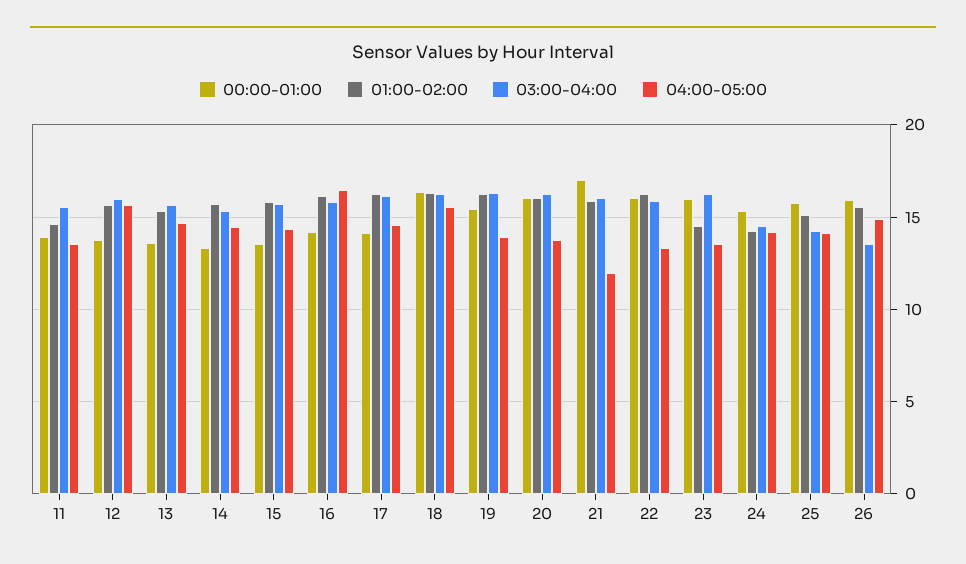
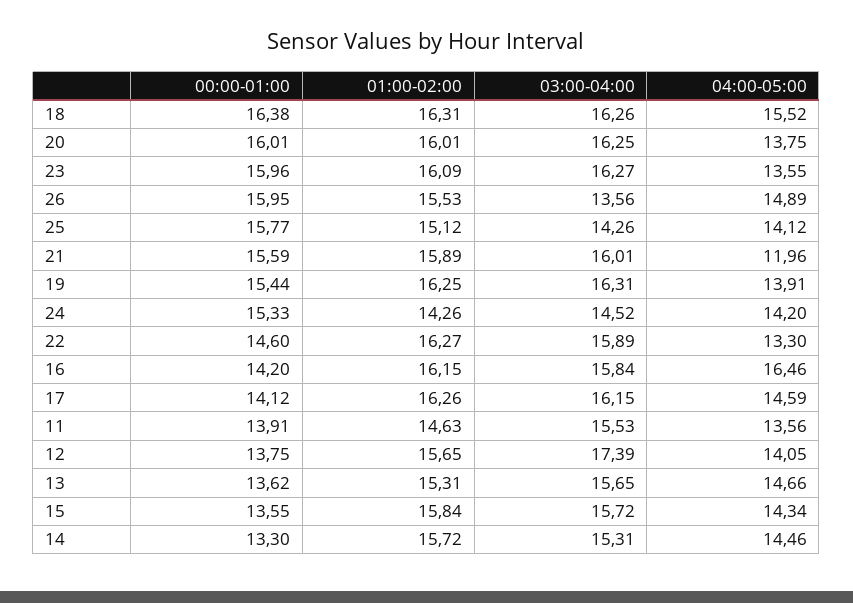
  {
    "00:00-01:00": {
      "11": 13.91,
      "12": 13.75,
      "13": 13.62,
      "14": 13.3,
      "15": 13.55,
      "16": 14.2,
      "17": 14.12,
      "18": 16.38,
      "19": 15.44,
      "20": 16.01,
-     "21": 17,
+     "21": 15.59,
-     "22": 16,
+     "22": 14.6,
      "23": 15.96,
      "24": 15.33,
      "25": 15.77,
      "26": 15.95
    },
    "01:00-02:00": {
      "11": 14.63,
      "12": 15.65,
      "13": 15.31,
      "14": 15.72,
      "15": 15.84,
      "16": 16.15,
      "17": 16.26,
      "18": 16.31,
      "19": 16.25,
      "20": 16.01,
      "21": 15.89,
      "22": 16.27,
-     "23": 14.5,
+     "23": 16.09,
      "24": 14.26,
      "25": 15.12,
      "26": 15.53
    },
    "03:00-04:00": {
      "11": 15.53,
-     "12": 16,
+     "12": 17.39,
      "13": 15.65,
      "14": 15.31,
      "15": 15.72,
      "16": 15.84,
      "17": 16.15,
      "18": 16.26,
      "19": 16.31,
      "20": 16.25,
      "21": 16.01,
      "22": 15.89,
      "23": 16.27,
      "24": 14.52,
      "25": 14.26,
      "26": 13.56
    },
    "04:00-05:00": {
      "11": 13.56,
-     "12": 15.5,
+     "12": 14.05,
      "13": 14.66,
      "14": 14.46,
      "15": 14.34,
      "16": 16.46,
      "17": 14.59,
      "18": 15.52,
      "19": 13.91,
      "20": 13.75,
      "21": 11.96,
      "22": 13.3,
      "23": 13.55,
      "24": 14.2,
      "25": 14.12,
      "26": 14.89
    }
  }

